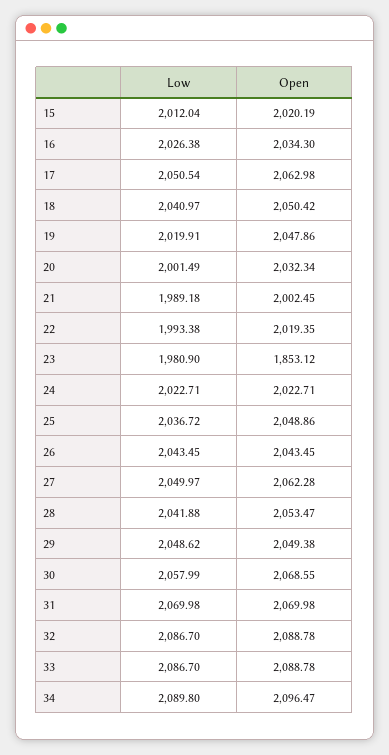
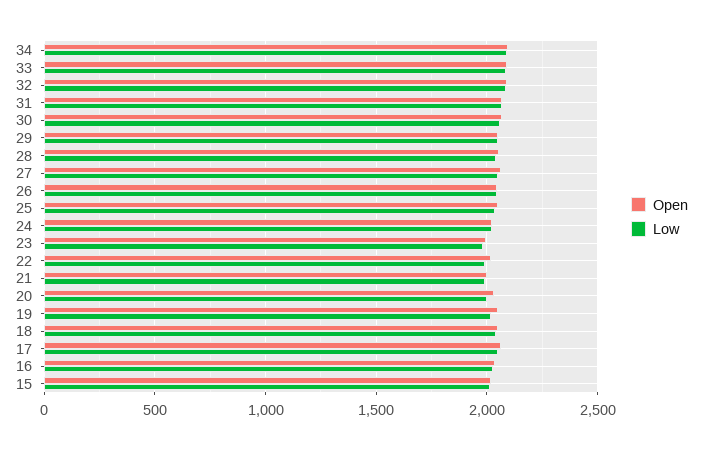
  {
    "Low": {
      "15": 2012.04,
      "16": 2026.38,
      "17": 2050.54,
      "18": 2040.97,
      "19": 2019.91,
      "20": 2001.49,
      "21": 1989.18,
      "22": 1993.38,
      "23": 1980.9,
      "24": 2022.71,
      "25": 2036.72,
      "26": 2043.45,
      "27": 2049.97,
      "28": 2041.88,
      "29": 2048.62,
      "30": 2057.99,
      "31": 2069.98,
      "32": 2086.7,
      "33": 2086.7,
      "34": 2089.8
    },
    "Open": {
      "15": 2020.19,
      "16": 2034.3,
      "17": 2062.98,
      "18": 2050.42,
      "19": 2047.86,
      "20": 2032.34,
      "21": 2002.45,
      "22": 2019.35,
-     "23": 1853.12,
+     "23": 2000,
      "24": 2022.71,
      "25": 2048.86,
      "26": 2043.45,
      "27": 2062.28,
      "28": 2053.47,
      "29": 2049.38,
      "30": 2068.55,
      "31": 2069.98,
      "32": 2088.78,
      "33": 2088.78,
      "34": 2096.47
    }
  }

